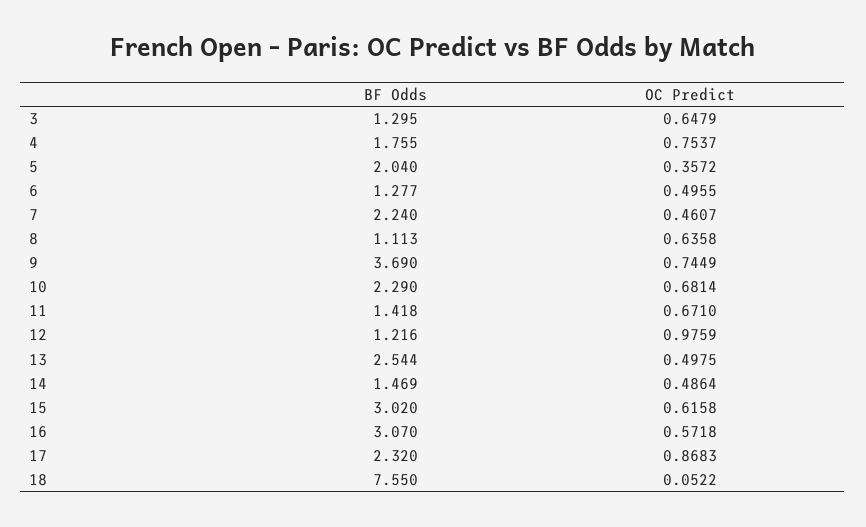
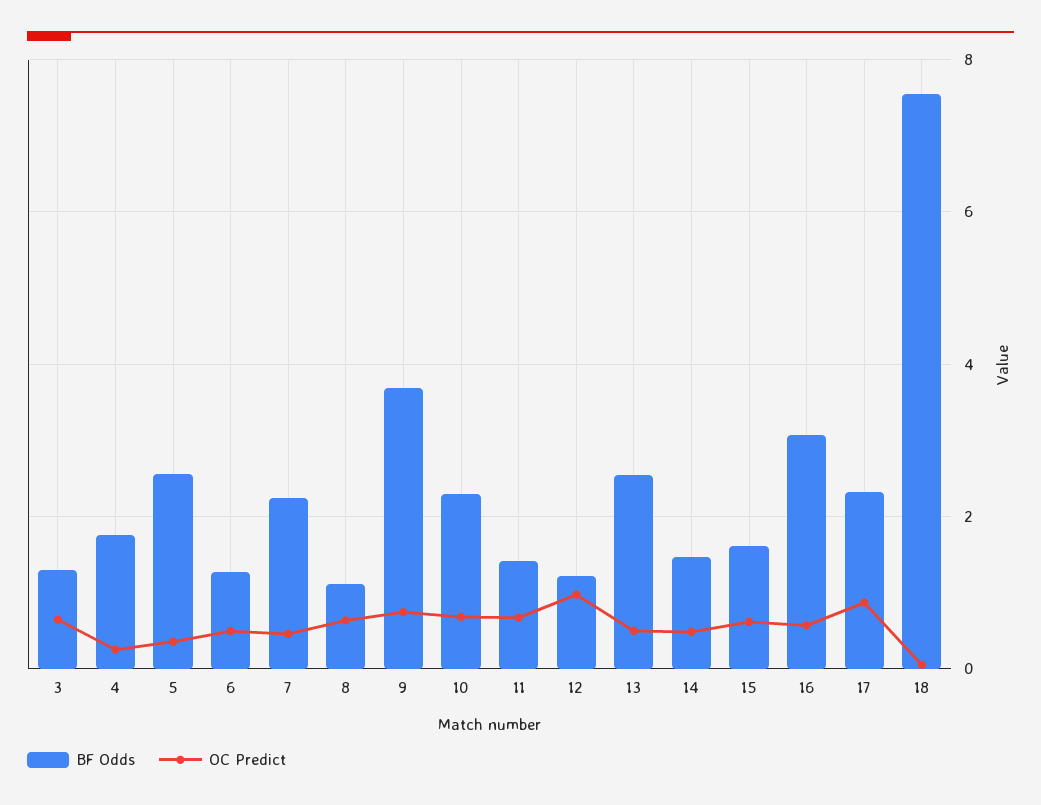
  {
    "BF Odds": {
      "3": 1.295,
      "4": 1.755,
-     "5": 2.04,
+     "5": 2.6,
      "6": 1.277,
      "7": 2.24,
      "8": 1.113,
      "9": 3.69,
      "10": 2.29,
      "11": 1.418,
      "12": 1.216,
      "13": 2.544,
      "14": 1.469,
-     "15": 3.02,
+     "15": 1.6,
      "16": 3.07,
      "17": 2.32,
      "18": 7.55
    },
    "OC Predict": {
      "3": 0.6479,
-     "4": 0.7537,
+     "4": 0.2,
      "5": 0.3572,
      "6": 0.4955,
      "7": 0.4607,
      "8": 0.6358,
      "9": 0.7449,
      "10": 0.6814,
      "11": 0.671,
      "12": 0.9759,
      "13": 0.4975,
      "14": 0.4864,
      "15": 0.6158,
      "16": 0.5718,
      "17": 0.8683,
      "18": 0.0522
    }
  }

